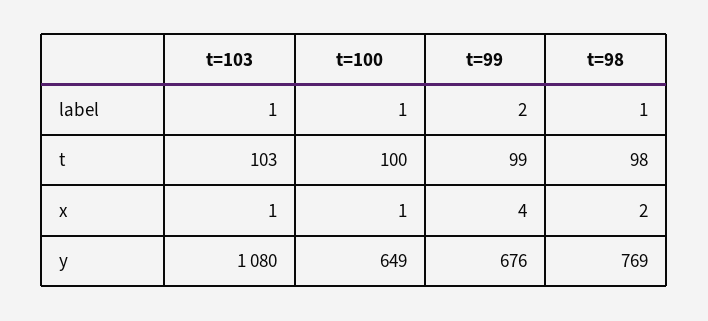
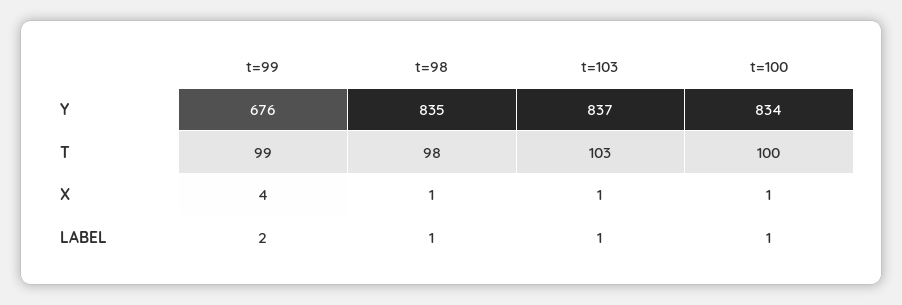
  {
    "t=103": {
      "label": 1,
      "t": 103,
      "x": 1,
-     "y": 1080
+     "y": 837
    },
    "t=100": {
      "label": 1,
      "t": 100,
      "x": 1,
-     "y": 649
+     "y": 834
    },
    "t=99": {
      "label": 2,
      "t": 99,
      "x": 4,
      "y": 676
    },
    "t=98": {
      "label": 1,
      "t": 98,
-     "x": 2,
+     "x": 1,
-     "y": 769
+     "y": 835
    }
  }

